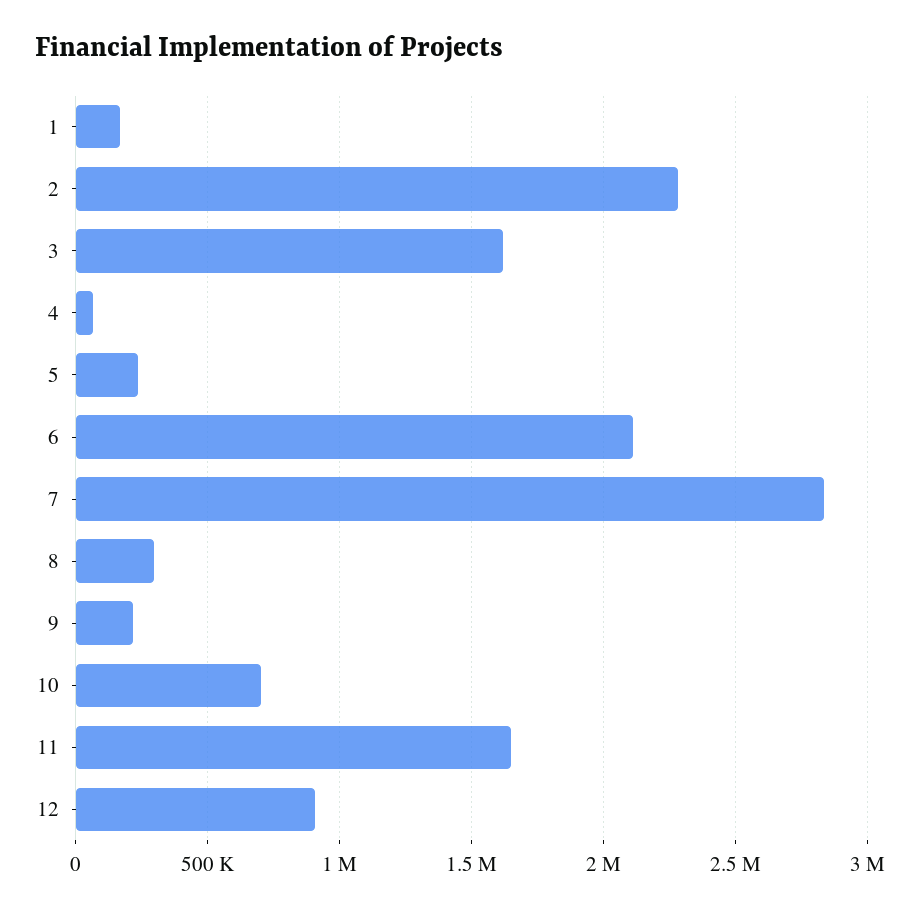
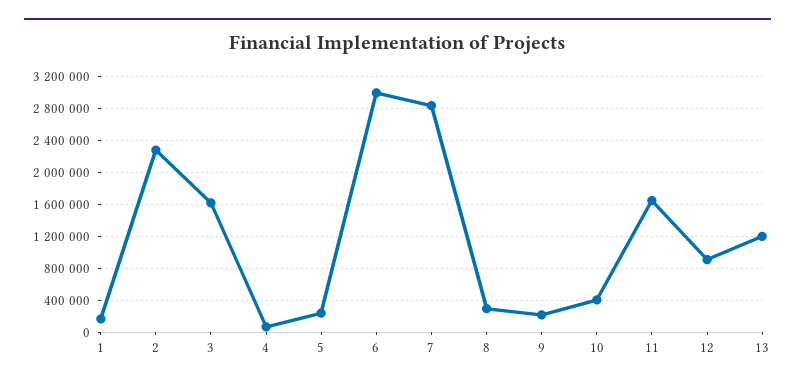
  {
    "1": 150000,
    "2": 2300000,
    "3": 1600000,
    "4": 50000,
    "5": 250000,
-   "6": 2100000,
+   "6": 3000000,
    "7": 2850000,
    "8": 300000,
    "9": 200000,
-   "10": 700000,
+   "10": 400000,
    "11": 1650000,
-   "12": 900000
+   "12": 900000,
+   "13": 1200000
  }

